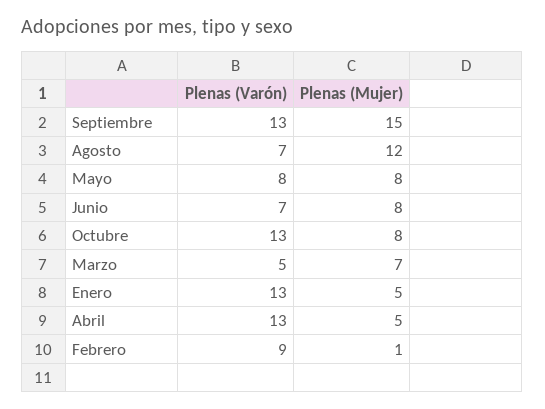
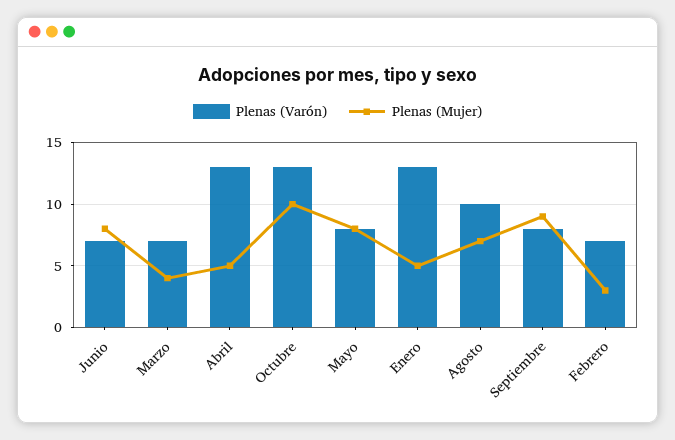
  {
    "Plenas (Varón)": {
-     "Septiembre": 13,
+     "Septiembre": 8,
-     "Agosto": 7,
+     "Agosto": 10,
      "Mayo": 8,
      "Junio": 7,
      "Octubre": 13,
-     "Marzo": 5,
+     "Marzo": 7,
      "Enero": 13,
      "Abril": 13,
-     "Febrero": 9
+     "Febrero": 7
    },
    "Plenas (Mujer)": {
-     "Septiembre": 15,
+     "Septiembre": 9,
-     "Agosto": 12,
+     "Agosto": 7,
      "Mayo": 8,
      "Junio": 8,
-     "Octubre": 8,
+     "Octubre": 10,
-     "Marzo": 7,
+     "Marzo": 4,
      "Enero": 5,
      "Abril": 5,
-     "Febrero": 1
+     "Febrero": 3
    }
  }

